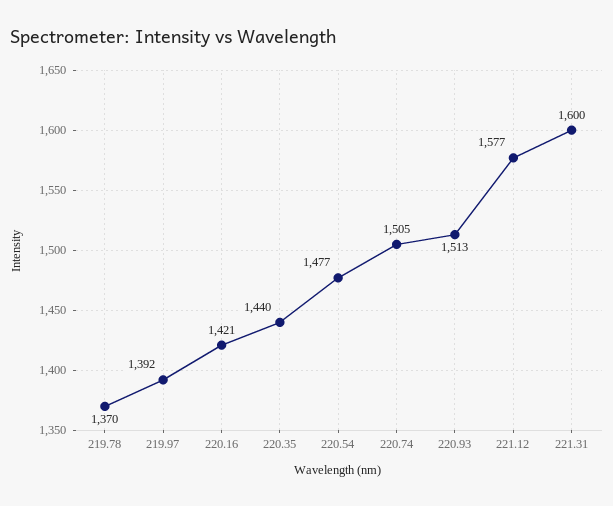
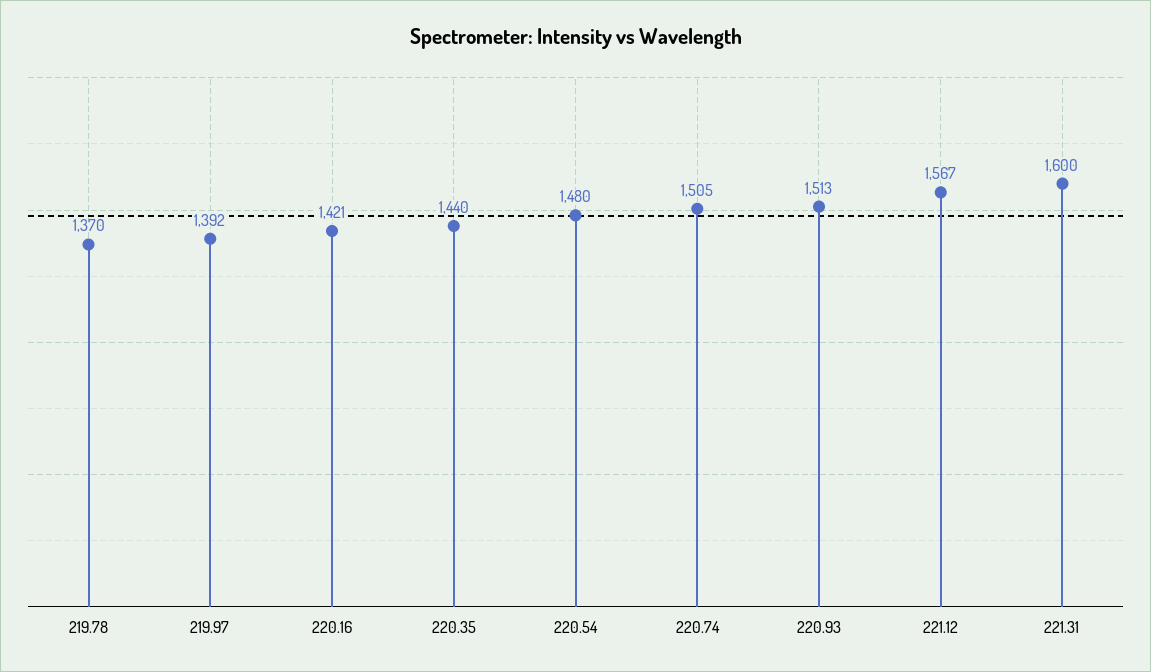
  {
    "219.78": 1370,
    "219.97": 1392,
    "220.16": 1421,
    "220.35": 1440,
-   "220.54": 1477,
+   "220.54": 1480,
    "220.74": 1505,
    "220.93": 1513,
-   "221.12": 1577,
+   "221.12": 1567,
    "221.31": 1600
  }

